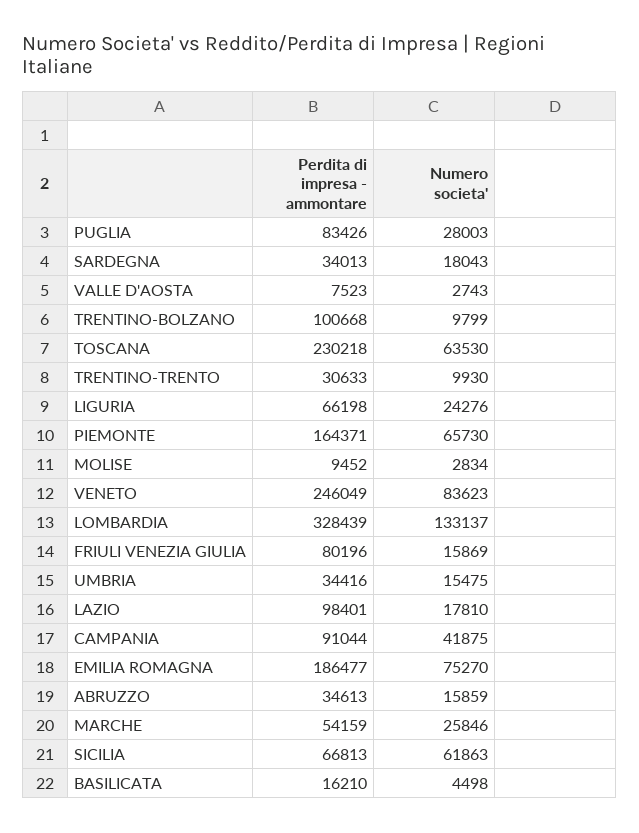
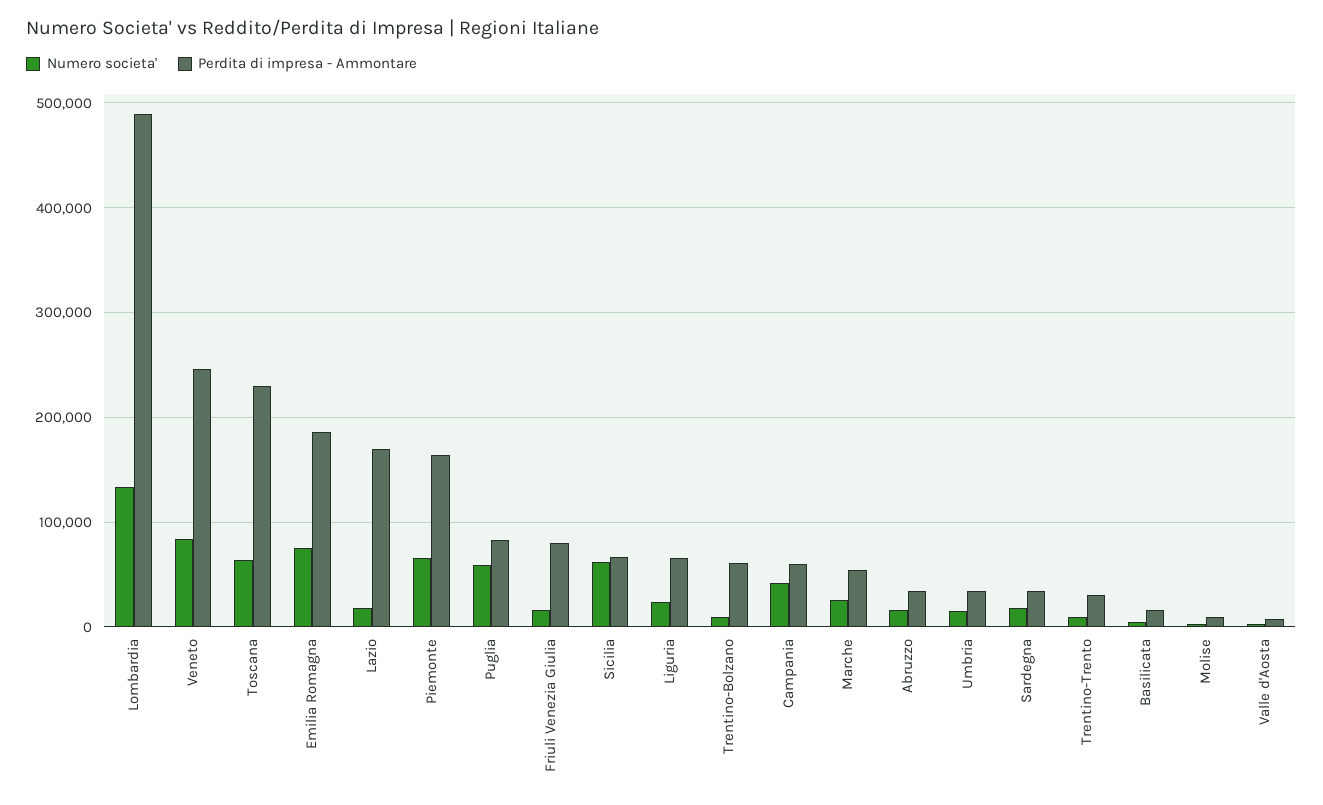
  {
    "Perdita di impresa - ammontare": {
      "PUGLIA": 83426,
      "SARDEGNA": 34013,
      "VALLE D'AOSTA": 7523,
-     "TRENTINO-BOLZANO": 100668,
+     "TRENTINO-BOLZANO": 60000,
      "TOSCANA": 230218,
      "TRENTINO-TRENTO": 30633,
      "LIGURIA": 66198,
      "PIEMONTE": 164371,
      "MOLISE": 9452,
      "VENETO": 246049,
-     "LOMBARDIA": 328439,
+     "LOMBARDIA": 490000,
      "FRIULI VENEZIA GIULIA": 80196,
      "UMBRIA": 34416,
-     "LAZIO": 98401,
+     "LAZIO": 170000,
-     "CAMPANIA": 91044,
+     "CAMPANIA": 60000,
      "EMILIA ROMAGNA": 186477,
      "ABRUZZO": 34613,
      "MARCHE": 54159,
      "SICILIA": 66813,
      "BASILICATA": 16210
    },
    "Numero societa'": {
-     "PUGLIA": 28003,
+     "PUGLIA": 60000,
      "SARDEGNA": 18043,
      "VALLE D'AOSTA": 2743,
      "TRENTINO-BOLZANO": 9799,
      "TOSCANA": 63530,
      "TRENTINO-TRENTO": 9930,
      "LIGURIA": 24276,
      "PIEMONTE": 65730,
      "MOLISE": 2834,
      "VENETO": 83623,
      "LOMBARDIA": 133137,
      "FRIULI VENEZIA GIULIA": 15869,
      "UMBRIA": 15475,
      "LAZIO": 17810,
      "CAMPANIA": 41875,
      "EMILIA ROMAGNA": 75270,
      "ABRUZZO": 15859,
      "MARCHE": 25846,
      "SICILIA": 61863,
      "BASILICATA": 4498
    }
  }

